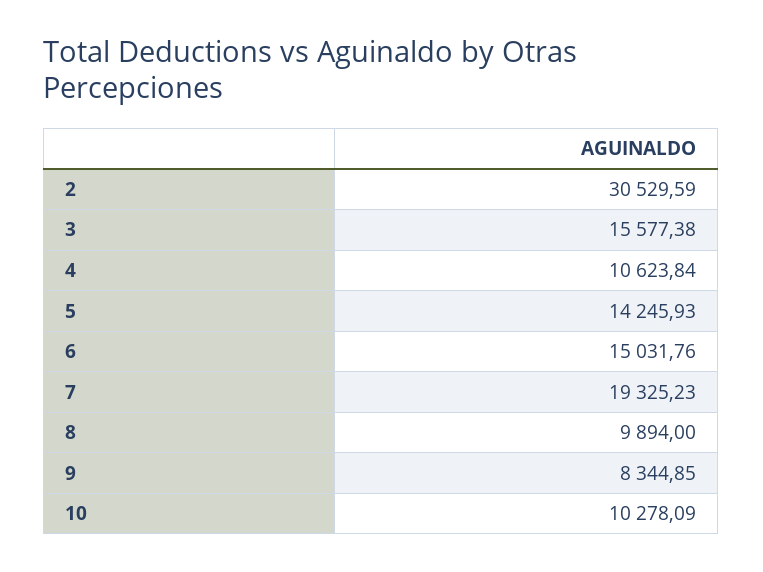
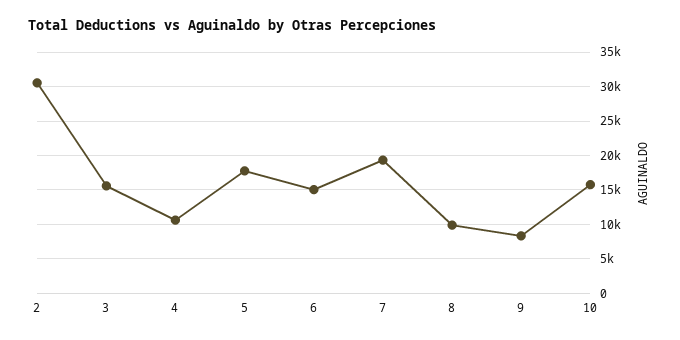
  {
    "2": 30529.59,
    "3": 15577.38,
    "4": 10623.84,
-   "5": 14245.93,
+   "5": 18000,
    "6": 15031.76,
    "7": 19325.23,
    "8": 9894,
    "9": 8344.85,
-   "10": 10278.09
+   "10": 16000
  }

